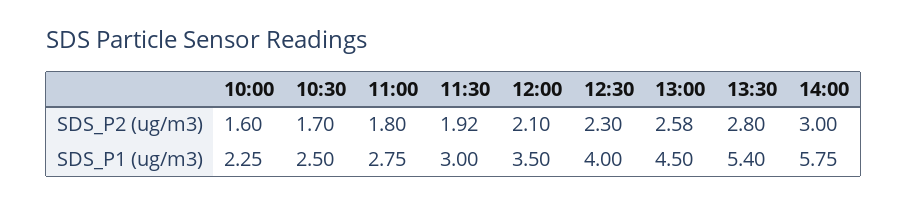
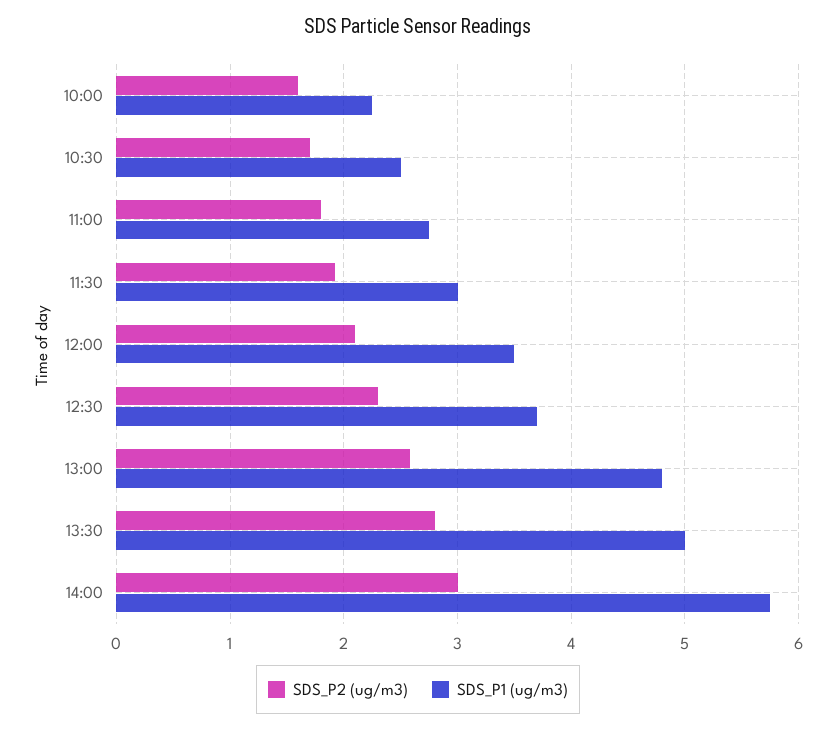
  {
    "SDS_P2 (ug/m3)": {
      "10:00": 1.6,
      "10:30": 1.7,
      "11:00": 1.8,
      "11:30": 1.92,
      "12:00": 2.1,
      "12:30": 2.3,
      "13:00": 2.58,
      "13:30": 2.8,
      "14:00": 3
    },
    "SDS_P1 (ug/m3)": {
      "10:00": 2.25,
      "10:30": 2.5,
      "11:00": 2.75,
      "11:30": 3,
      "12:00": 3.5,
-     "12:30": 4,
+     "12:30": 3.7,
-     "13:00": 4.5,
+     "13:00": 4.8,
-     "13:30": 5.4,
+     "13:30": 5,
      "14:00": 5.75
    }
  }

